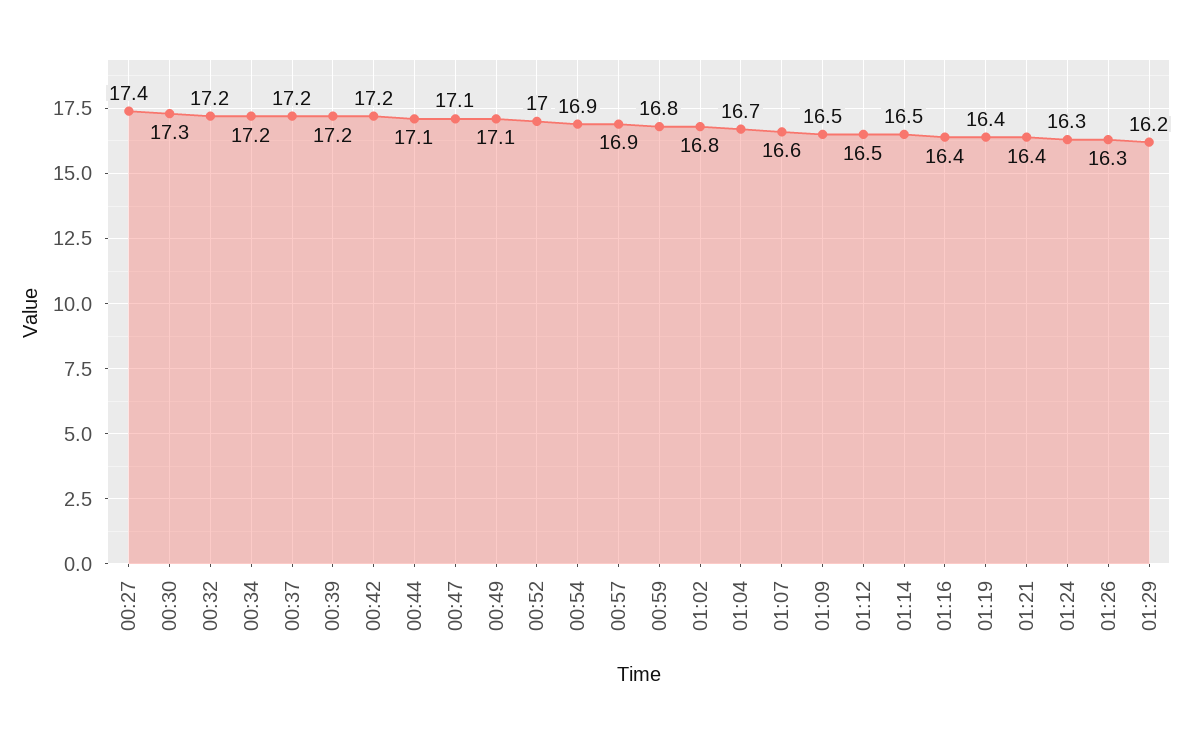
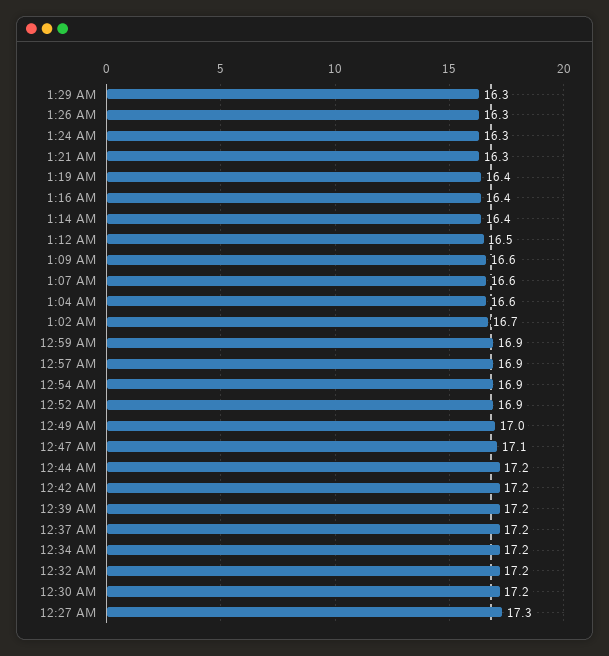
  {
-   "00:27": 17.4,
+   "00:27": 17.3,
-   "00:30": 17.3,
+   "00:30": 17.2,
    "00:32": 17.2,
    "00:34": 17.2,
    "00:37": 17.2,
    "00:39": 17.2,
    "00:42": 17.2,
-   "00:44": 17.1,
+   "00:44": 17.2,
    "00:47": 17.1,
-   "00:49": 17.1,
+   "00:49": 17,
-   "00:52": 17,
+   "00:52": 16.9,
    "00:54": 16.9,
    "00:57": 16.9,
-   "00:59": 16.8,
+   "00:59": 16.9,
-   "01:02": 16.8,
+   "01:02": 16.7,
-   "01:04": 16.7,
+   "01:04": 16.6,
    "01:07": 16.6,
-   "01:09": 16.5,
+   "01:09": 16.6,
    "01:12": 16.5,
-   "01:14": 16.5,
+   "01:14": 16.4,
    "01:16": 16.4,
    "01:19": 16.4,
-   "01:21": 16.4,
+   "01:21": 16.3,
    "01:24": 16.3,
    "01:26": 16.3,
-   "01:29": 16.2
+   "01:29": 16.3
  }

